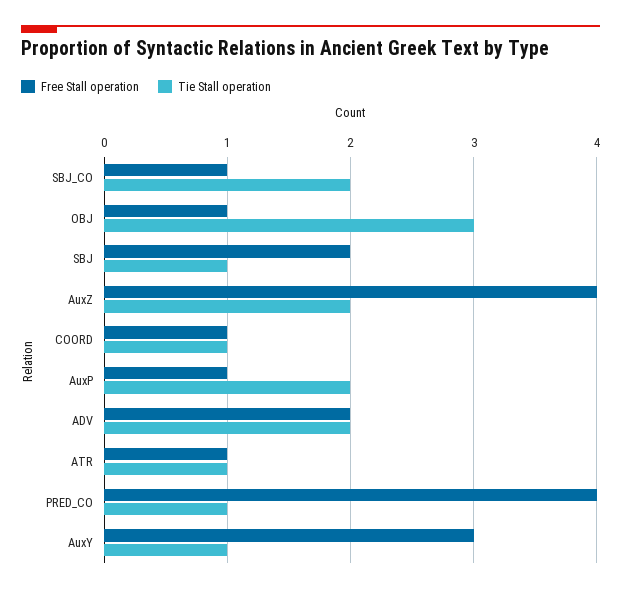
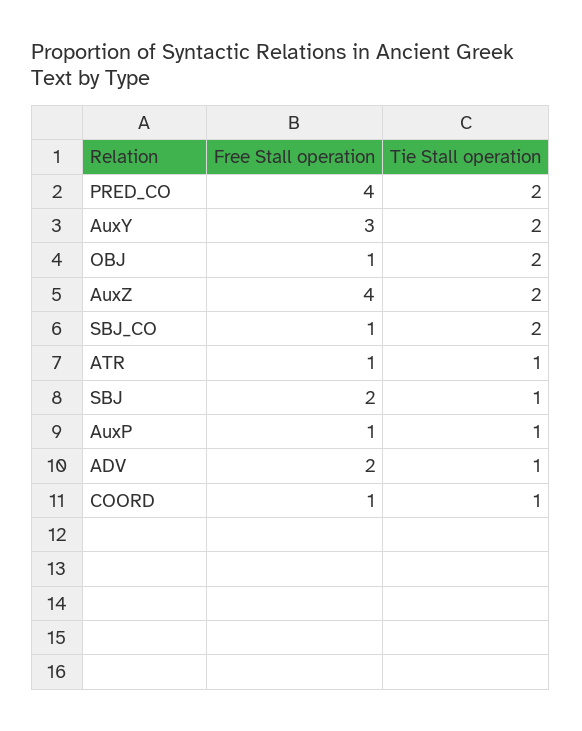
  {
    "Free Stall operation": {
      "SBJ_CO": 1,
      "OBJ": 1,
      "SBJ": 2,
      "AuxZ": 4,
      "COORD": 1,
      "AuxP": 1,
      "ADV": 2,
      "ATR": 1,
      "PRED_CO": 4,
      "AuxY": 3
    },
    "Tie Stall operation": {
      "SBJ_CO": 2,
-     "OBJ": 3,
+     "OBJ": 2,
      "SBJ": 1,
      "AuxZ": 2,
      "COORD": 1,
-     "AuxP": 2,
+     "AuxP": 1,
-     "ADV": 2,
+     "ADV": 1,
      "ATR": 1,
-     "PRED_CO": 1,
+     "PRED_CO": 2,
-     "AuxY": 1
+     "AuxY": 2
    }
  }

